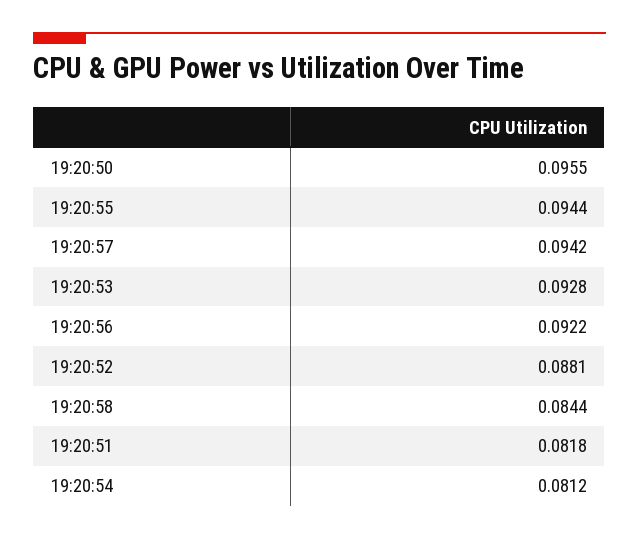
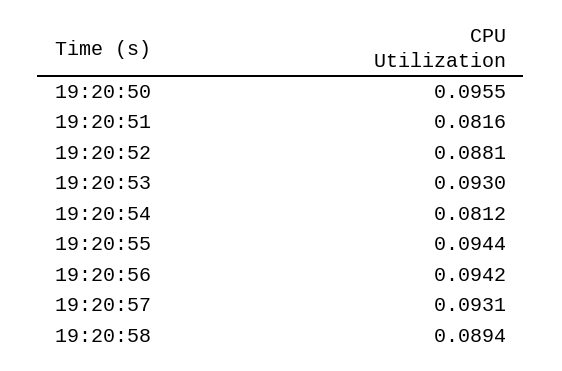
  {
    "19:20:50": 0.0955,
    "19:20:55": 0.0944,
-   "19:20:57": 0.0942,
+   "19:20:57": 0.0931,
-   "19:20:53": 0.0928,
+   "19:20:53": 0.093,
-   "19:20:56": 0.0922,
+   "19:20:56": 0.0942,
    "19:20:52": 0.0881,
-   "19:20:58": 0.0844,
+   "19:20:58": 0.0894,
-   "19:20:51": 0.0818,
+   "19:20:51": 0.0816,
    "19:20:54": 0.0812
  }

